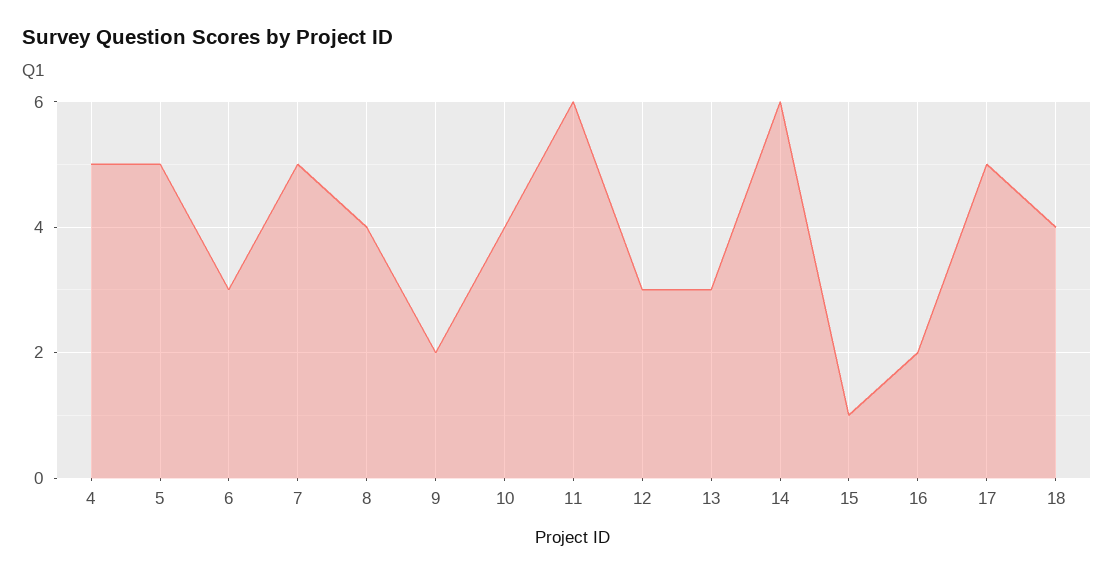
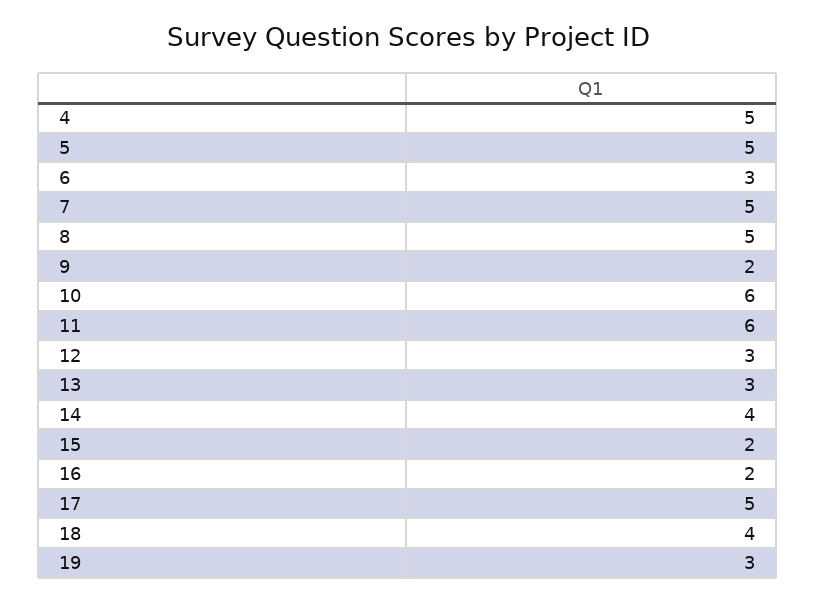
  {
    "4": 5,
    "5": 5,
    "6": 3,
    "7": 5,
-   "8": 4,
+   "8": 5,
    "9": 2,
-   "10": 4,
+   "10": 6,
    "11": 6,
    "12": 3,
    "13": 3,
-   "14": 6,
+   "14": 4,
-   "15": 1,
+   "15": 2,
    "16": 2,
    "17": 5,
-   "18": 4
+   "18": 4,
+   "19": 3
  }

